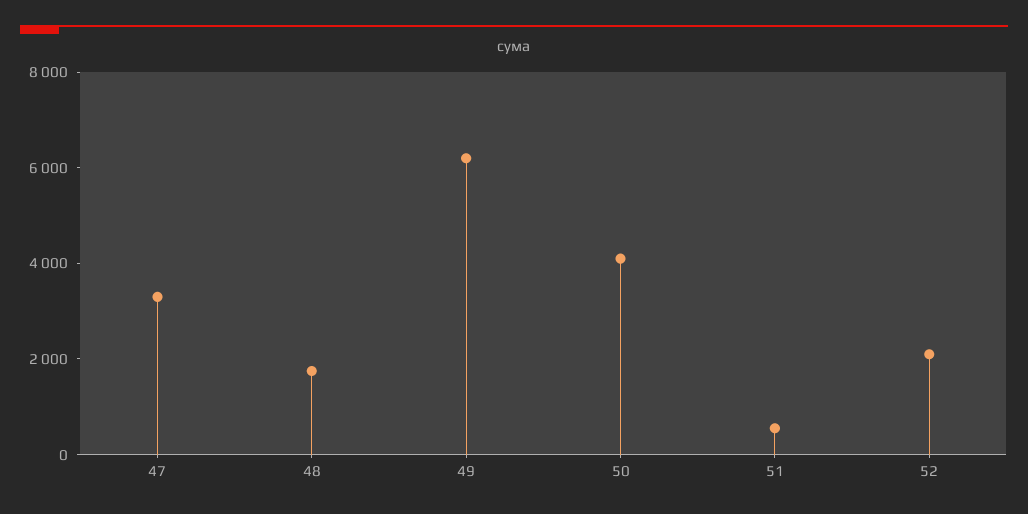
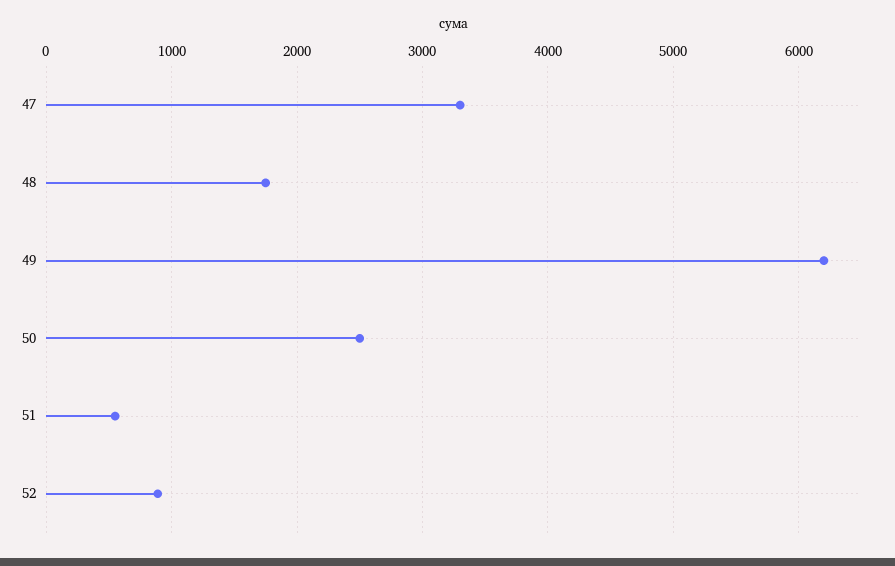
  {
    "47": 3300,
    "48": 1800,
    "49": 6200,
-   "50": 4000,
+   "50": 2500,
    "51": 600,
-   "52": 2000
+   "52": 900
  }

